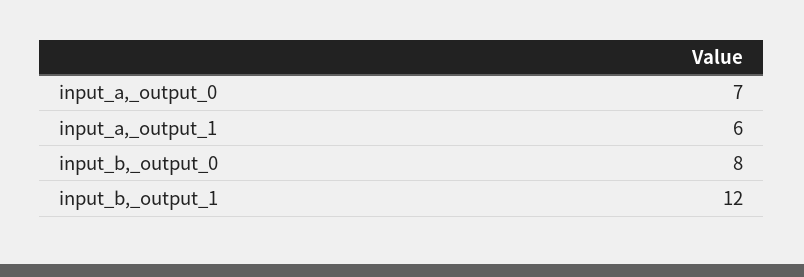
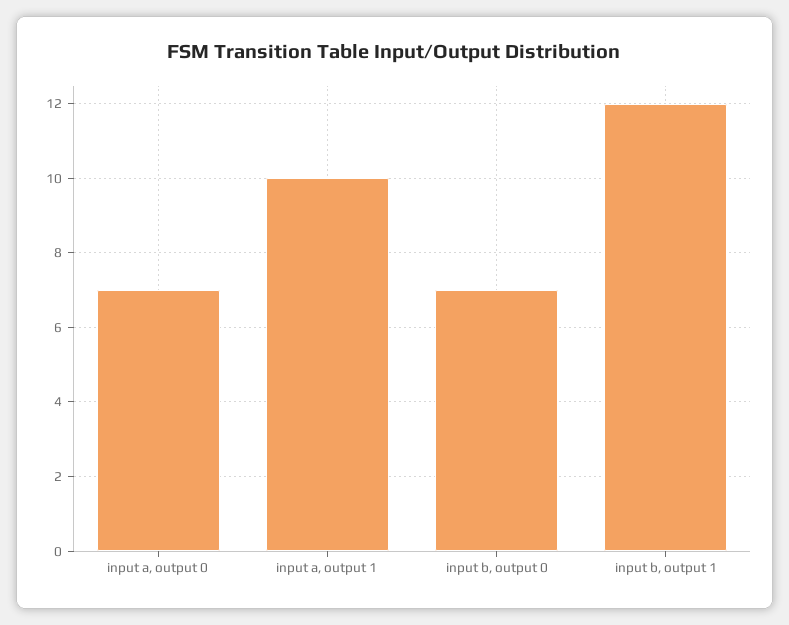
  {
    "input_a,_output_0": 7,
-   "input_a,_output_1": 6,
+   "input_a,_output_1": 10,
-   "input_b,_output_0": 8,
+   "input_b,_output_0": 7,
    "input_b,_output_1": 12
  }

